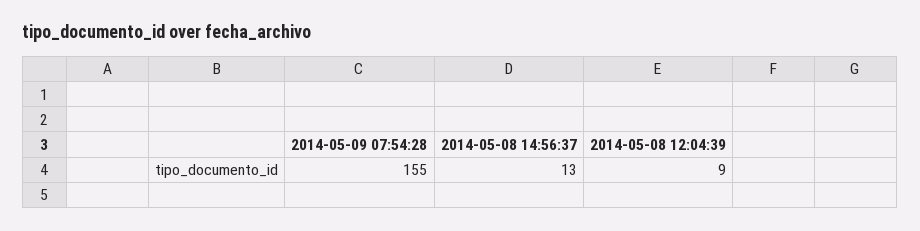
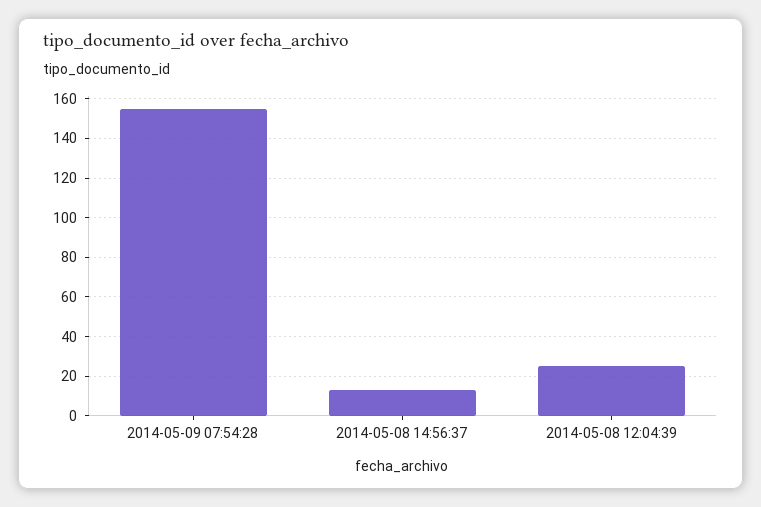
  {
    "2014-05-09 07:54:28": 155,
    "2014-05-08 14:56:37": 13,
-   "2014-05-08 12:04:39": 9
+   "2014-05-08 12:04:39": 25
  }

